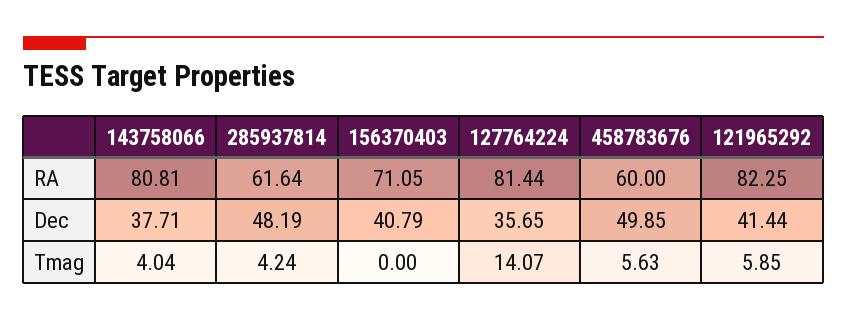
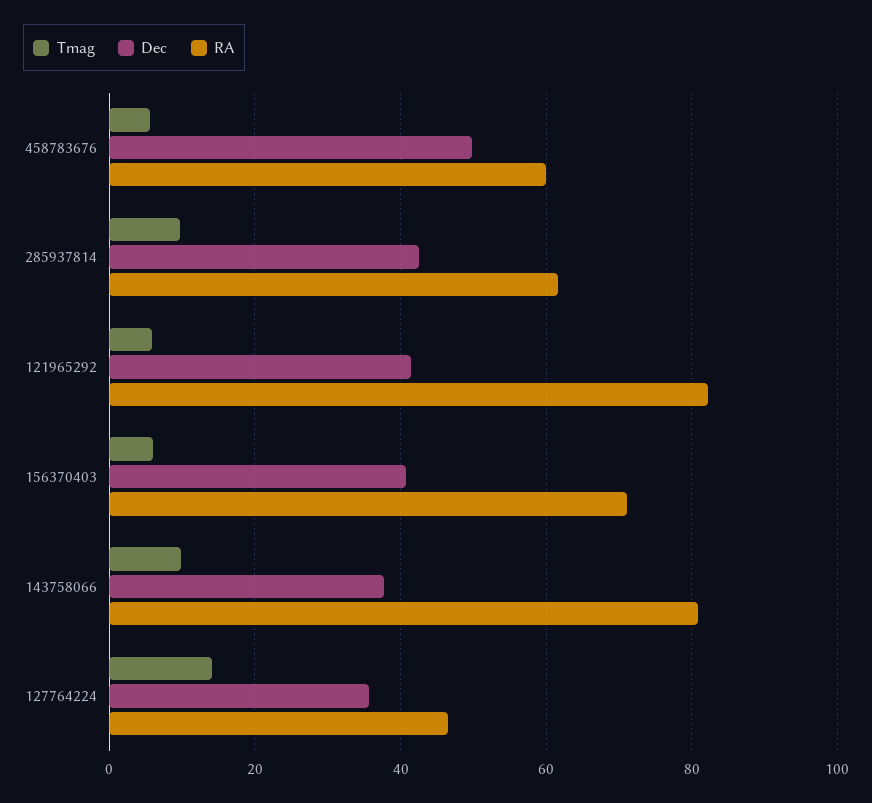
  {
    "RA": {
      "143758066": 80.81,
      "285937814": 61.64,
      "156370403": 71.05,
-     "127764224": 81.44,
+     "127764224": 46,
      "458783676": 60,
      "121965292": 82.25
    },
    "Dec": {
      "143758066": 37.71,
-     "285937814": 48.19,
+     "285937814": 42,
      "156370403": 40.79,
      "127764224": 35.65,
      "458783676": 49.85,
      "121965292": 41.44
    },
    "Tmag": {
-     "143758066": 4.04,
+     "143758066": 10,
-     "285937814": 4.24,
+     "285937814": 10,
-     "156370403": 0,
+     "156370403": 6,
      "127764224": 14.07,
      "458783676": 5.63,
      "121965292": 5.85
    }
  }

